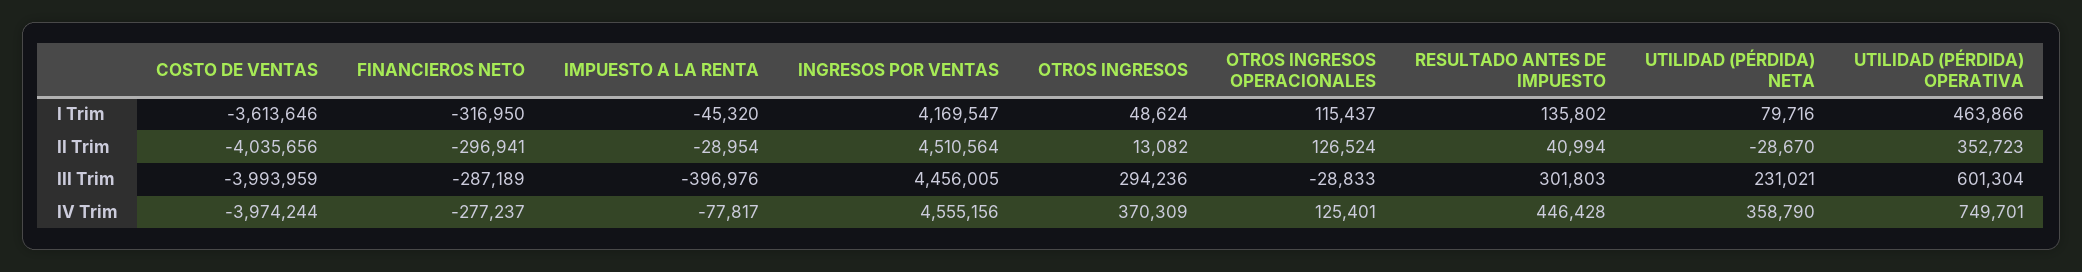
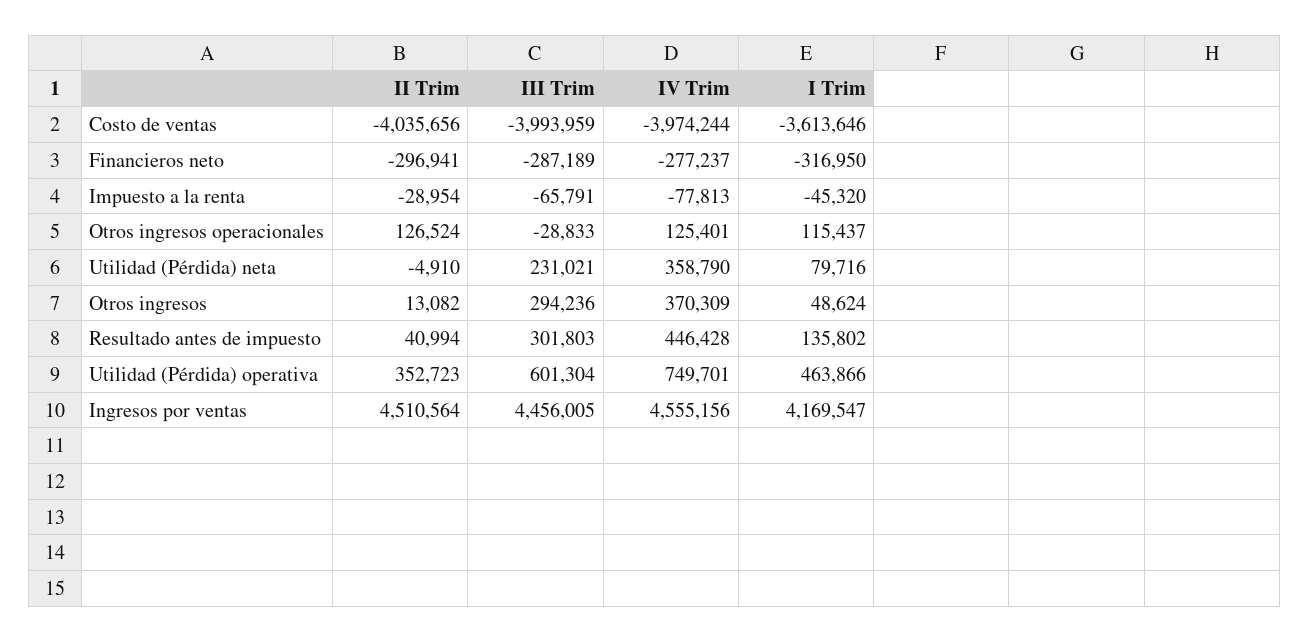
  {
    "COSTO DE VENTAS": {
      "I Trim": -3613646,
      "II Trim": -4035656,
      "III Trim": -3993959,
      "IV Trim": -3974244
    },
    "FINANCIEROS NETO": {
      "I Trim": -316950,
      "II Trim": -296941,
      "III Trim": -287189,
      "IV Trim": -277237
    },
    "IMPUESTO A LA RENTA": {
      "I Trim": -45320,
      "II Trim": -28954,
-     "III Trim": -396976,
+     "III Trim": -65791,
-     "IV Trim": -77817
+     "IV Trim": -77813
    },
    "INGRESOS POR VENTAS": {
      "I Trim": 4169547,
      "II Trim": 4510564,
      "III Trim": 4456005,
      "IV Trim": 4555156
    },
    "OTROS INGRESOS": {
      "I Trim": 48624,
      "II Trim": 13082,
      "III Trim": 294236,
      "IV Trim": 370309
    },
    "OTROS INGRESOS OPERACIONALES": {
      "I Trim": 115437,
      "II Trim": 126524,
      "III Trim": -28833,
      "IV Trim": 125401
    },
    "RESULTADO ANTES DE IMPUESTO": {
      "I Trim": 135802,
      "II Trim": 40994,
      "III Trim": 301803,
      "IV Trim": 446428
    },
    "UTILIDAD (PÉRDIDA) NETA": {
      "I Trim": 79716,
-     "II Trim": -28670,
+     "II Trim": -4910,
      "III Trim": 231021,
      "IV Trim": 358790
    },
    "UTILIDAD (PÉRDIDA) OPERATIVA": {
      "I Trim": 463866,
      "II Trim": 352723,
      "III Trim": 601304,
      "IV Trim": 749701
    }
  }

